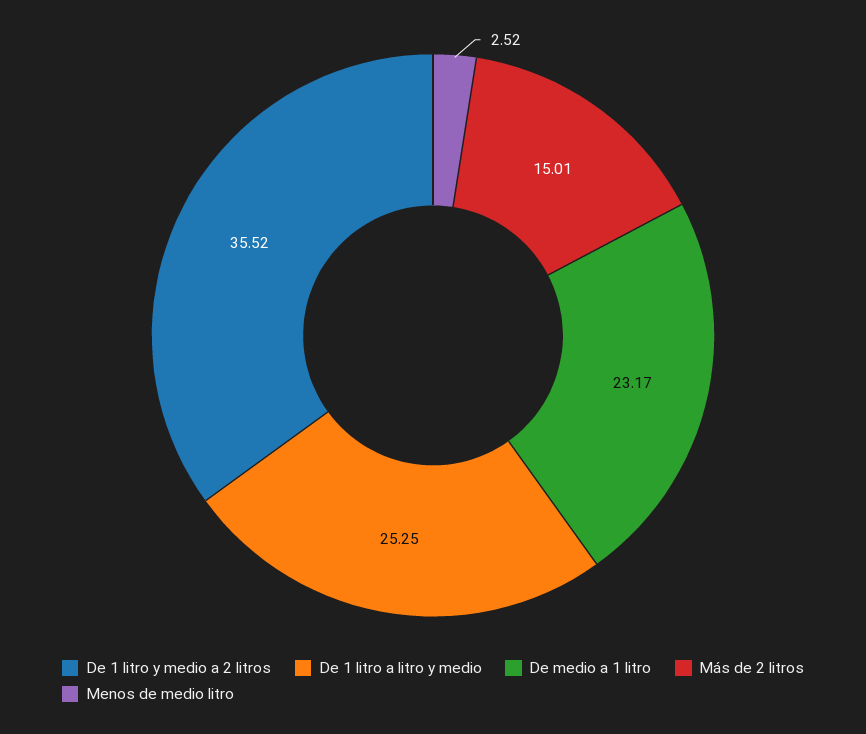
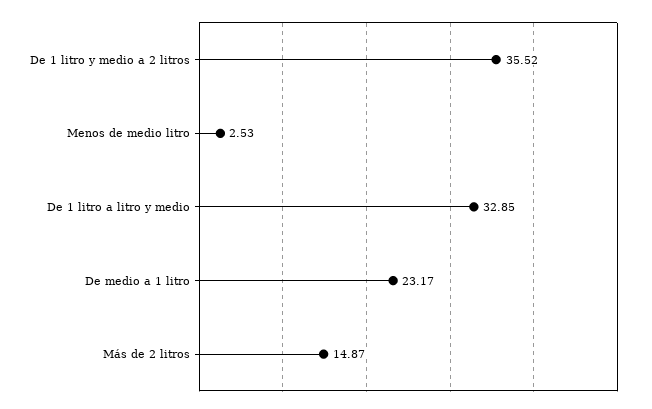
  {
    "De 1 litro y medio a 2 litros": 35.52,
-   "De 1 litro a litro y medio": 25.25,
+   "De 1 litro a litro y medio": 32.85,
    "De medio a 1 litro": 23.17,
-   "Más de 2 litros": 15.01,
+   "Más de 2 litros": 14.87,
-   "Menos de medio litro": 2.52
+   "Menos de medio litro": 2.53
  }

